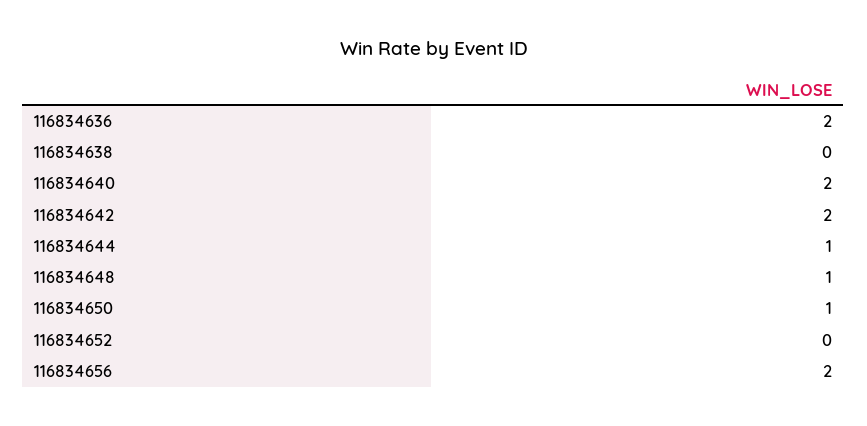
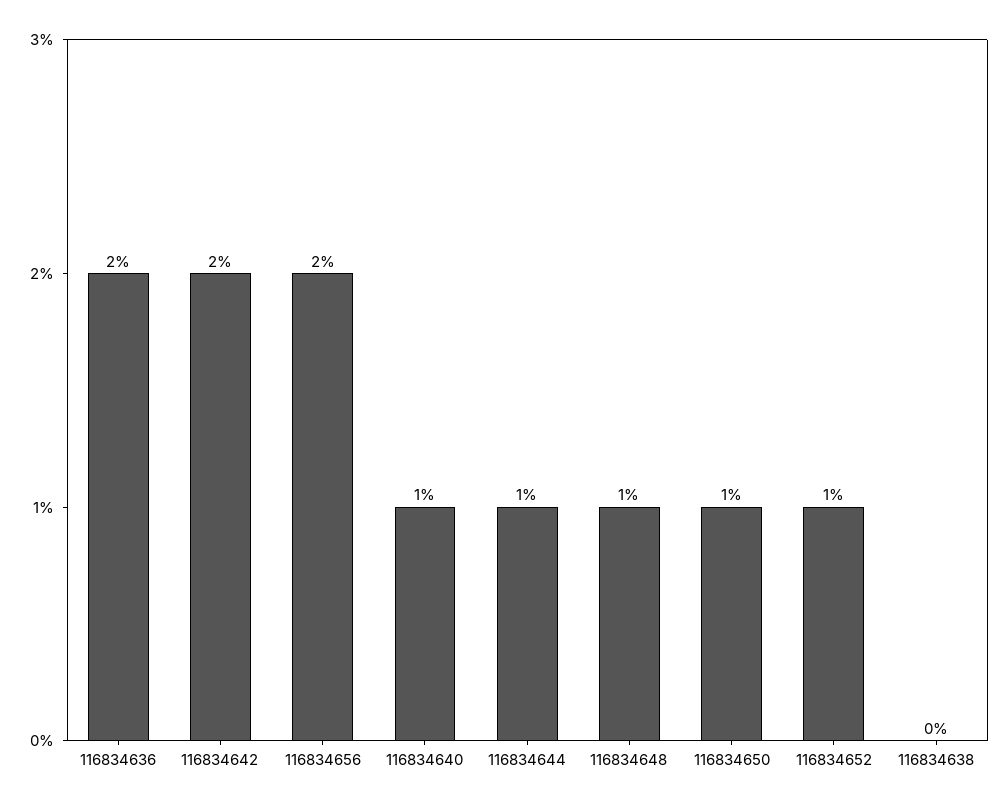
  {
    "116834636": 2,
    "116834638": 0,
-   "116834640": 2,
+   "116834640": 1,
    "116834642": 2,
    "116834644": 1,
    "116834648": 1,
    "116834650": 1,
-   "116834652": 0,
+   "116834652": 1,
    "116834656": 2
  }

